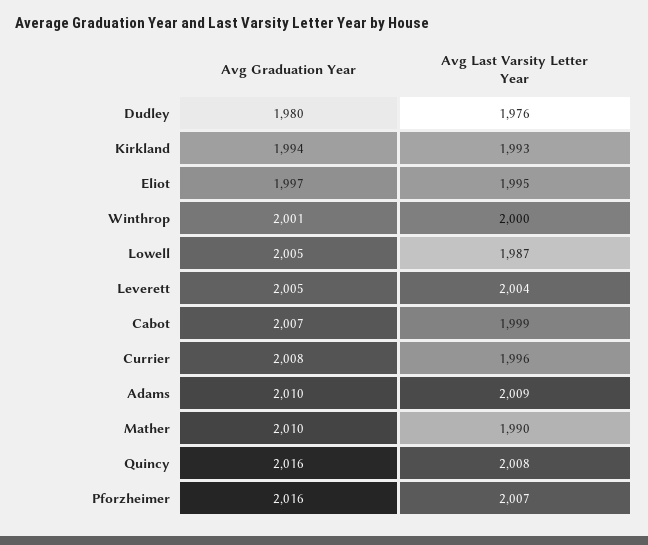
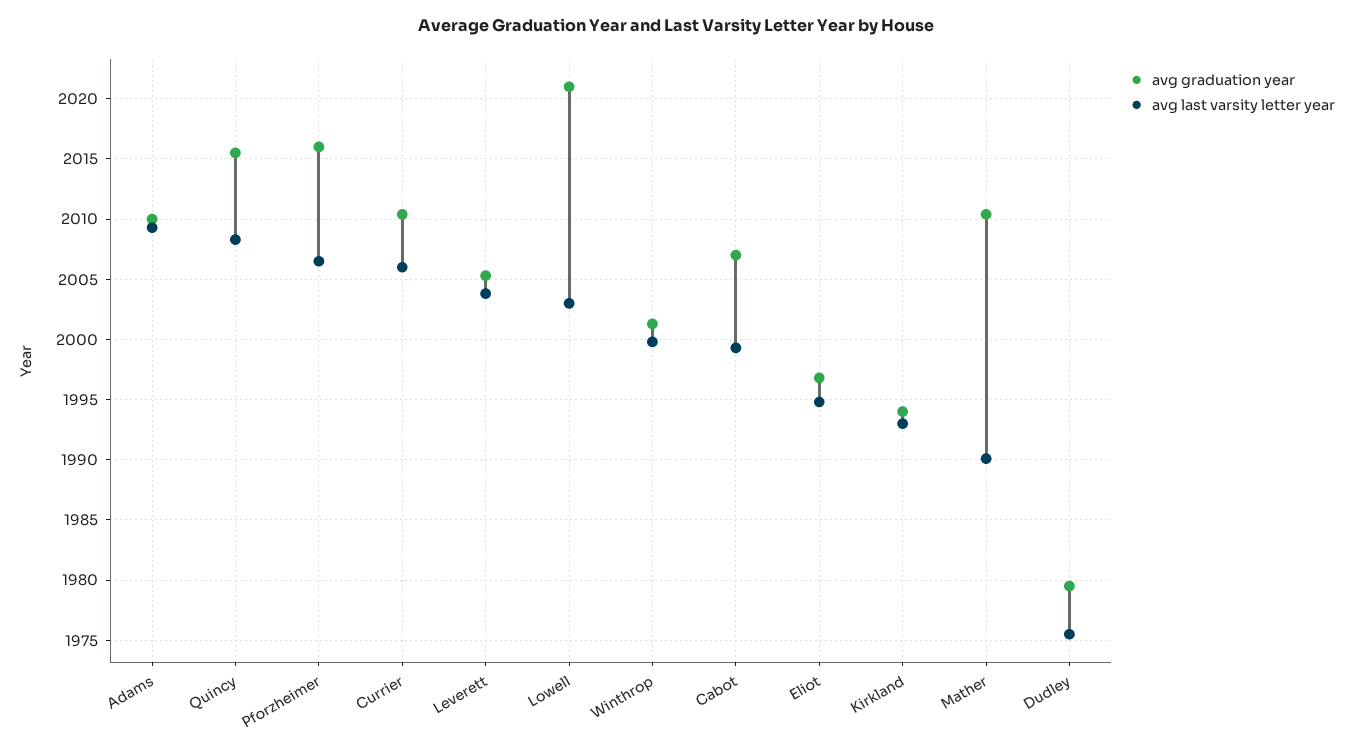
  {
    "Avg Graduation Year": {
      "Dudley": 1980,
      "Kirkland": 1994,
      "Eliot": 1997,
      "Winthrop": 2001,
-     "Lowell": 2005,
+     "Lowell": 2021,
      "Leverett": 2005,
      "Cabot": 2007,
-     "Currier": 2008,
+     "Currier": 2010.5,
      "Adams": 2010,
      "Mather": 2010,
      "Quincy": 2016,
      "Pforzheimer": 2016
    },
    "Avg Last Varsity Letter Year": {
      "Dudley": 1976,
      "Kirkland": 1993,
      "Eliot": 1995,
      "Winthrop": 2000,
-     "Lowell": 1987,
+     "Lowell": 2003,
      "Leverett": 2004,
      "Cabot": 1999,
-     "Currier": 1996,
+     "Currier": 2006,
      "Adams": 2009,
      "Mather": 1990,
      "Quincy": 2008,
      "Pforzheimer": 2007
    }
  }

